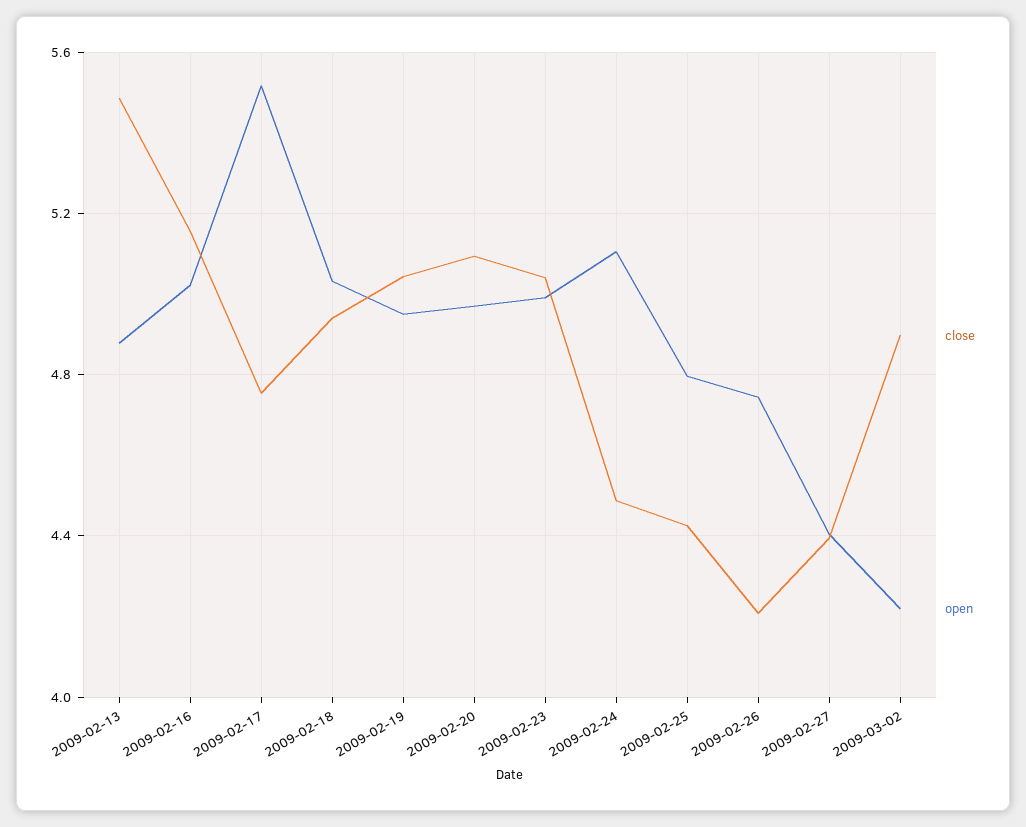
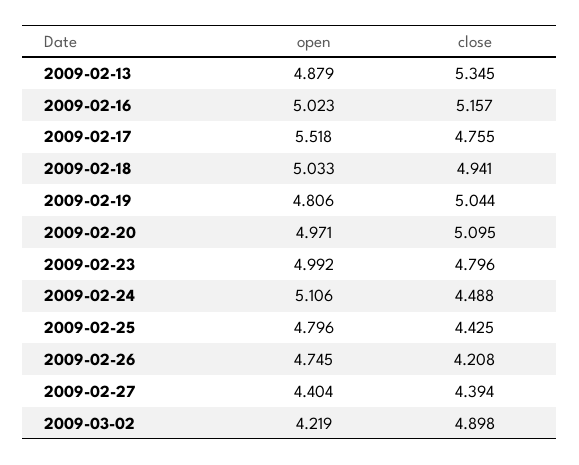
  {
    "close": {
-     "2009-02-13": 5.5,
+     "2009-02-13": 5.345,
      "2009-02-16": 5.157,
      "2009-02-17": 4.755,
      "2009-02-18": 4.941,
      "2009-02-19": 5.044,
      "2009-02-20": 5.095,
-     "2009-02-23": 5.05,
+     "2009-02-23": 4.796,
      "2009-02-24": 4.488,
      "2009-02-25": 4.425,
      "2009-02-26": 4.208,
      "2009-02-27": 4.394,
      "2009-03-02": 4.898
    },
    "open": {
      "2009-02-13": 4.879,
      "2009-02-16": 5.023,
      "2009-02-17": 5.518,
      "2009-02-18": 5.033,
-     "2009-02-19": 4.95,
+     "2009-02-19": 4.806,
      "2009-02-20": 4.971,
      "2009-02-23": 4.992,
      "2009-02-24": 5.106,
      "2009-02-25": 4.796,
      "2009-02-26": 4.745,
      "2009-02-27": 4.404,
      "2009-03-02": 4.219
    }
  }

